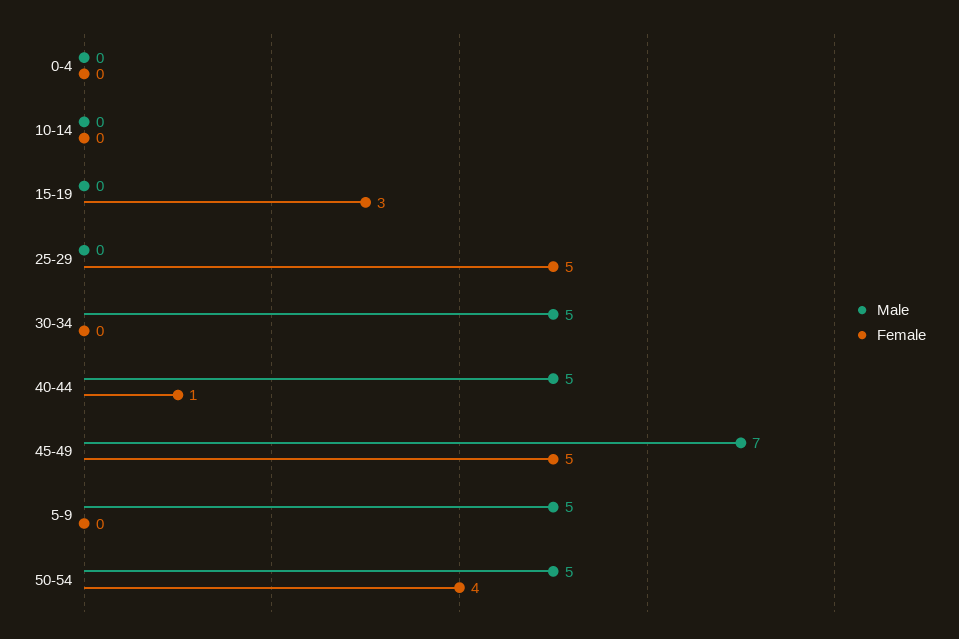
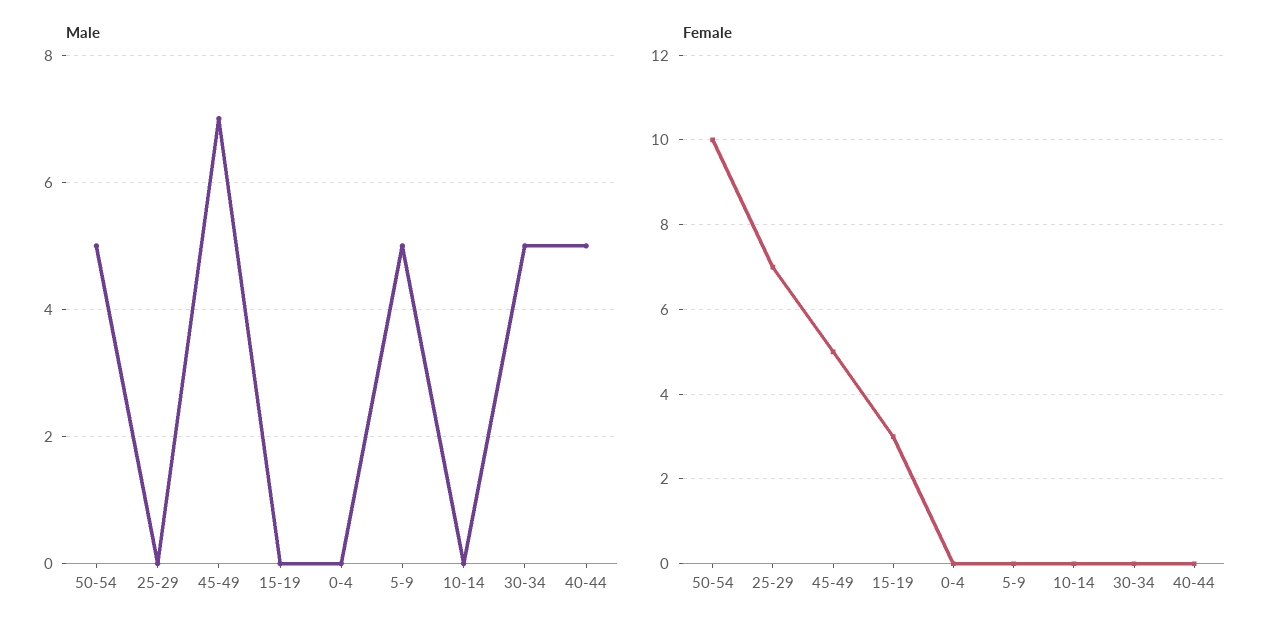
  {
    "Male": {
      "0-4": 0,
      "10-14": 0,
      "15-19": 0,
      "25-29": 0,
      "30-34": 5,
      "40-44": 5,
      "45-49": 7,
      "5-9": 5,
      "50-54": 5
    },
    "Female": {
      "0-4": 0,
      "10-14": 0,
      "15-19": 3,
-     "25-29": 5,
+     "25-29": 7,
      "30-34": 0,
-     "40-44": 1,
+     "40-44": 0,
      "45-49": 5,
      "5-9": 0,
-     "50-54": 4
+     "50-54": 10
    }
  }

